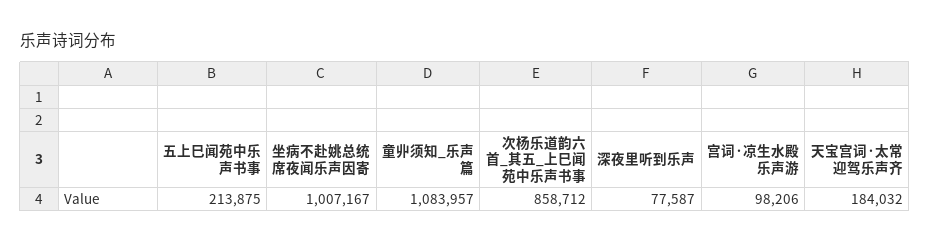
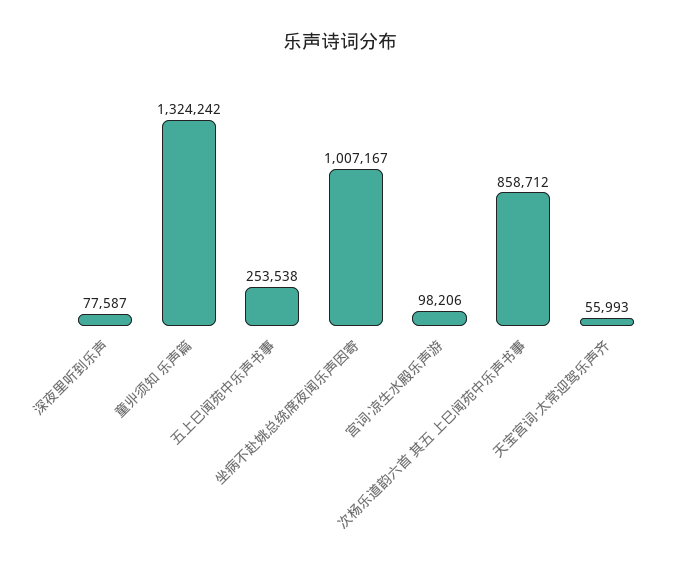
  {
-   "五上巳闻苑中乐声书事": 213875,
+   "五上巳闻苑中乐声书事": 253538,
    "坐病不赴姚总统席夜闻乐声因寄": 1007167,
-   "童丱须知_乐声篇": 1083957,
+   "童丱须知_乐声篇": 1324242,
    "次杨乐道韵六首_其五_上巳闻苑中乐声书事": 858712,
    "深夜里听到乐声": 77587,
    "宫词·凉生水殿乐声游": 98206,
-   "天宝宫词·太常迎驾乐声齐": 184032
+   "天宝宫词·太常迎驾乐声齐": 55993
  }

